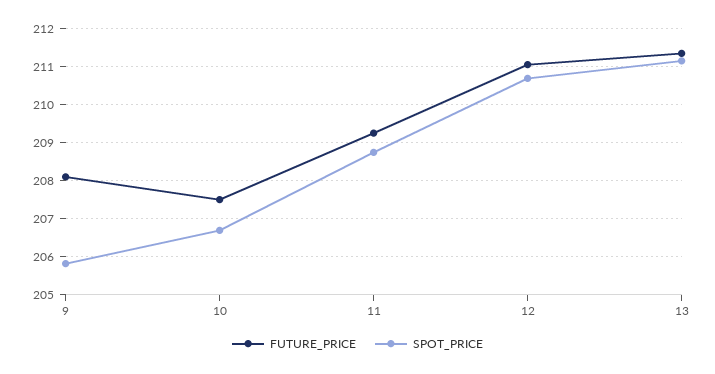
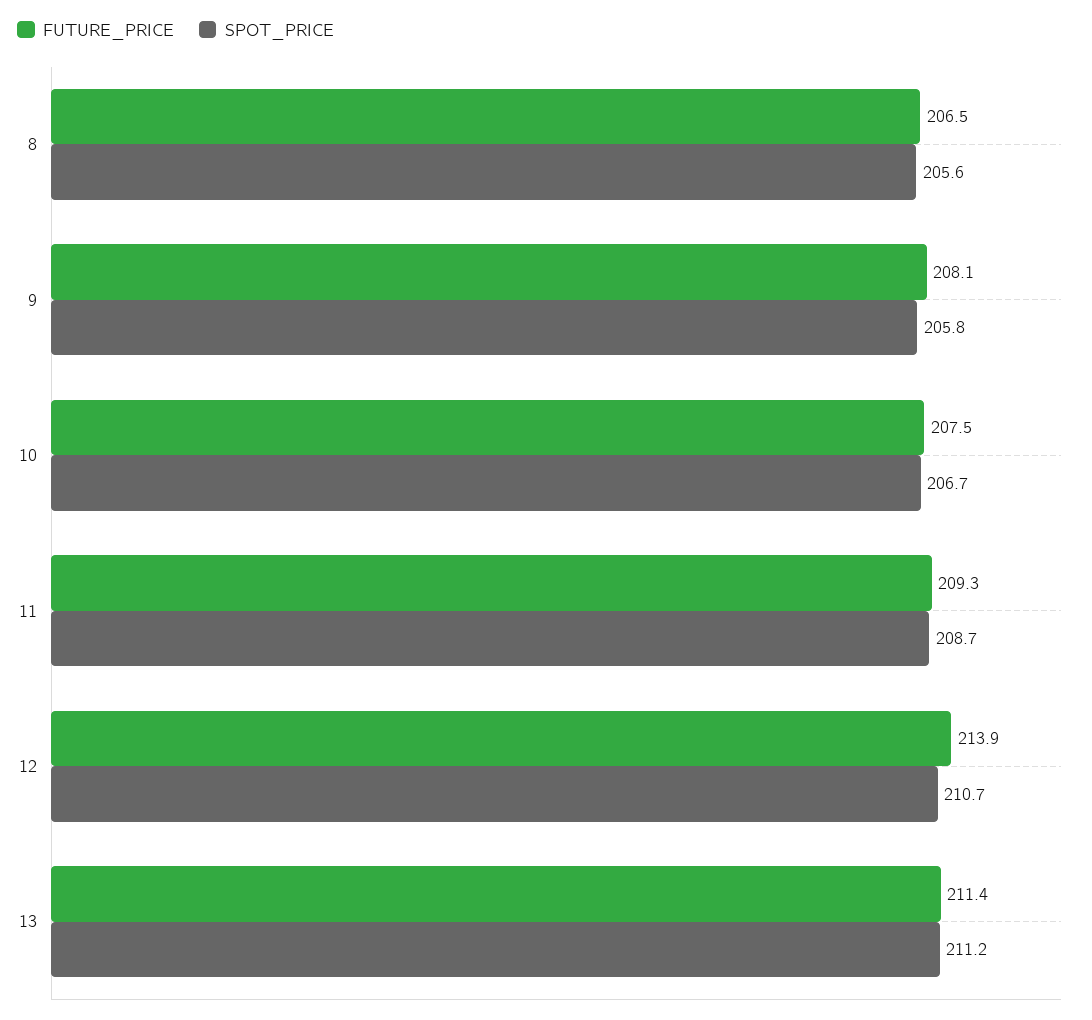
  {
    "FUTURE_PRICE": {
      "9": 208.1,
      "10": 207.5,
      "11": 209.3,
-     "12": 211,
+     "12": 213.9,
-     "13": 211.4
+     "13": 211.4,
+     "8": 206.5
    },
    "SPOT_PRICE": {
      "9": 205.8,
      "10": 206.7,
      "11": 208.7,
      "12": 210.7,
-     "13": 211.2
+     "13": 211.2,
+     "8": 205.6
    }
  }

